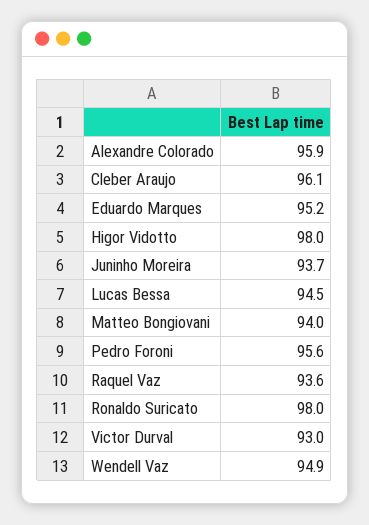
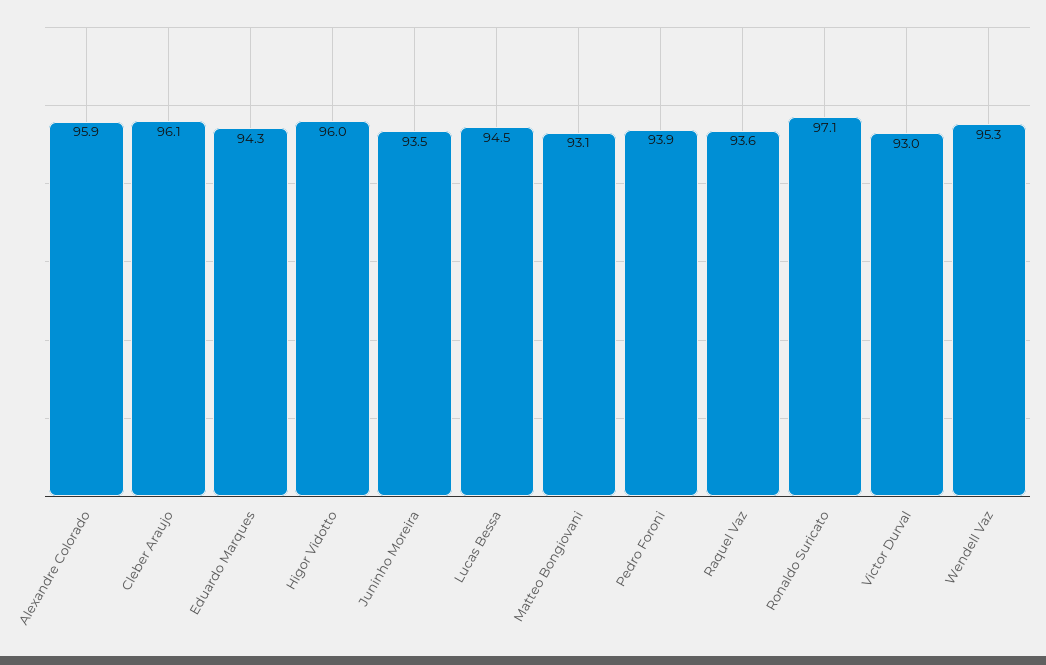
  {
    "Alexandre Colorado": 95.9,
    "Cleber Araujo": 96.1,
-   "Eduardo Marques": 95.2,
+   "Eduardo Marques": 94.3,
-   "Higor Vidotto": 98,
+   "Higor Vidotto": 96,
-   "Juninho Moreira": 93.7,
+   "Juninho Moreira": 93.5,
    "Lucas Bessa": 94.5,
-   "Matteo Bongiovani": 94,
+   "Matteo Bongiovani": 93.1,
-   "Pedro Foroni": 95.6,
+   "Pedro Foroni": 93.9,
    "Raquel Vaz": 93.6,
-   "Ronaldo Suricato": 98,
+   "Ronaldo Suricato": 97.1,
    "Victor Durval": 93,
-   "Wendell Vaz": 94.9
+   "Wendell Vaz": 95.3
  }

